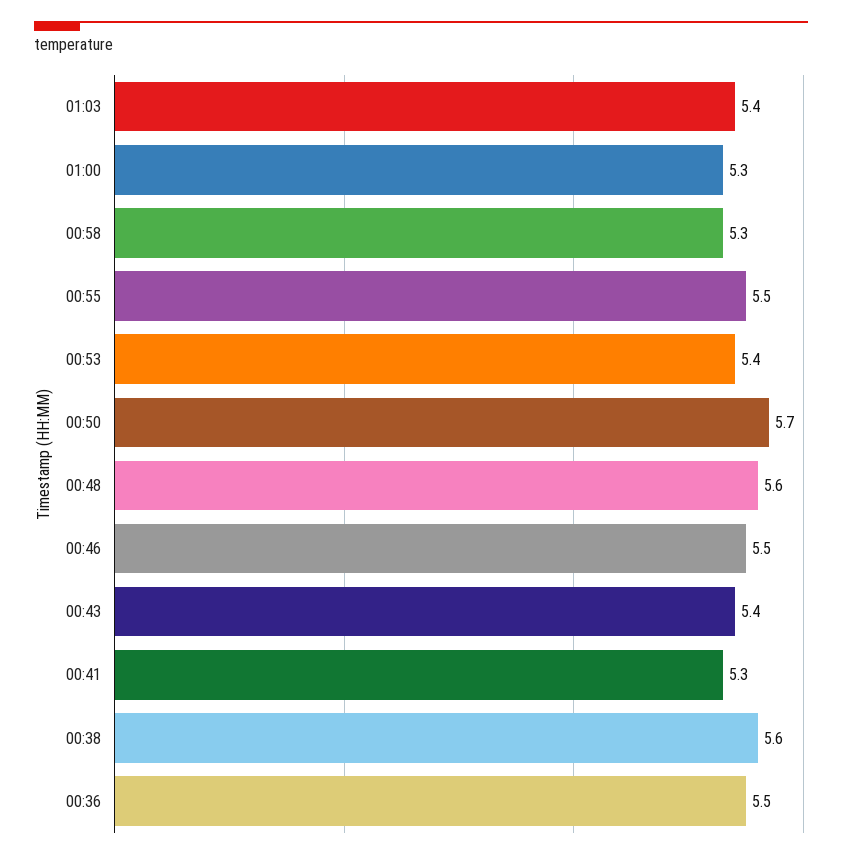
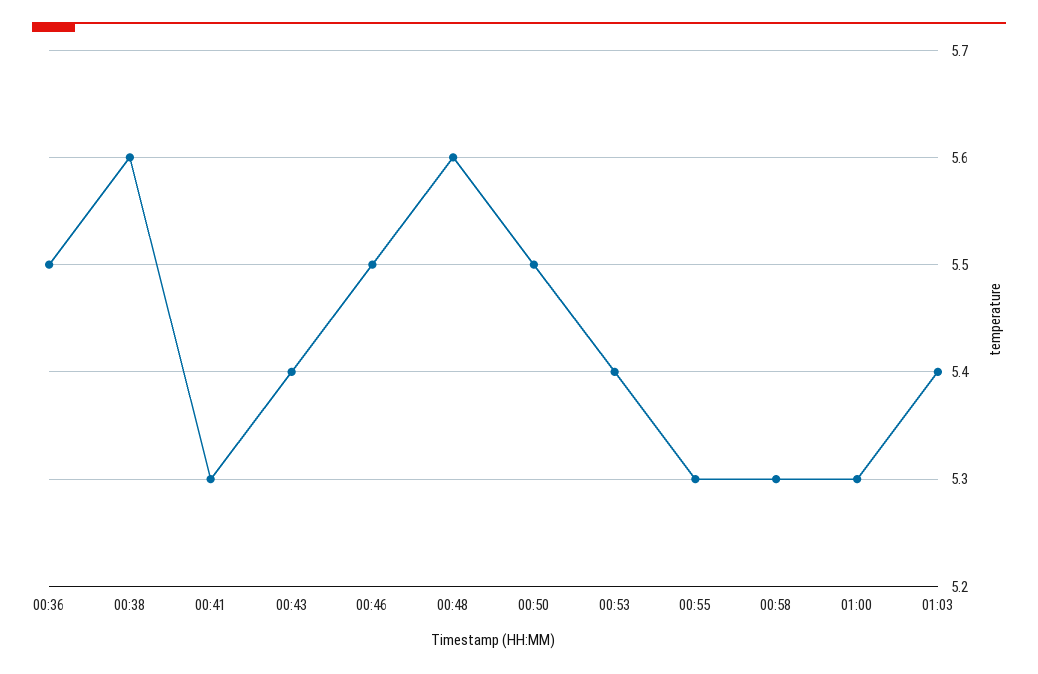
  {
    "01:03": 5.4,
    "01:00": 5.3,
    "00:58": 5.3,
-   "00:55": 5.5,
+   "00:55": 5.3,
    "00:53": 5.4,
-   "00:50": 5.7,
+   "00:50": 5.5,
    "00:48": 5.6,
    "00:46": 5.5,
    "00:43": 5.4,
    "00:41": 5.3,
    "00:38": 5.6,
    "00:36": 5.5
  }

